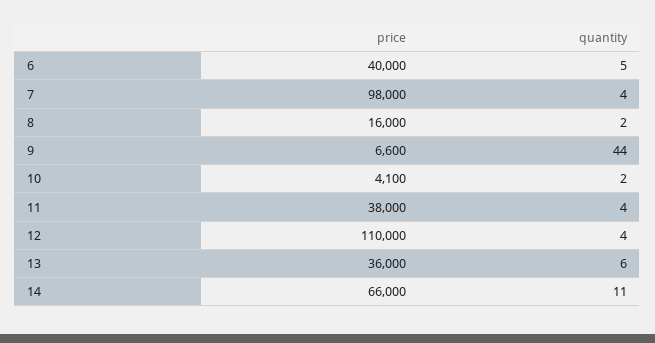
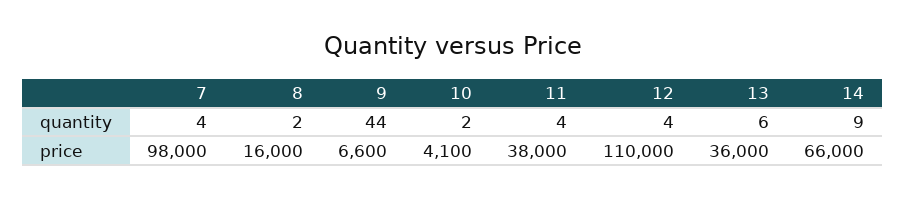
  {
    "price": {
-     "6": 40000,
      "7": 98000,
      "8": 16000,
      "9": 6600,
      "10": 4100,
      "11": 38000,
      "12": 110000,
      "13": 36000,
      "14": 66000
    },
    "quantity": {
-     "6": 5,
      "7": 4,
      "8": 2,
      "9": 44,
      "10": 2,
      "11": 4,
      "12": 4,
      "13": 6,
-     "14": 11
+     "14": 9
    }
  }

